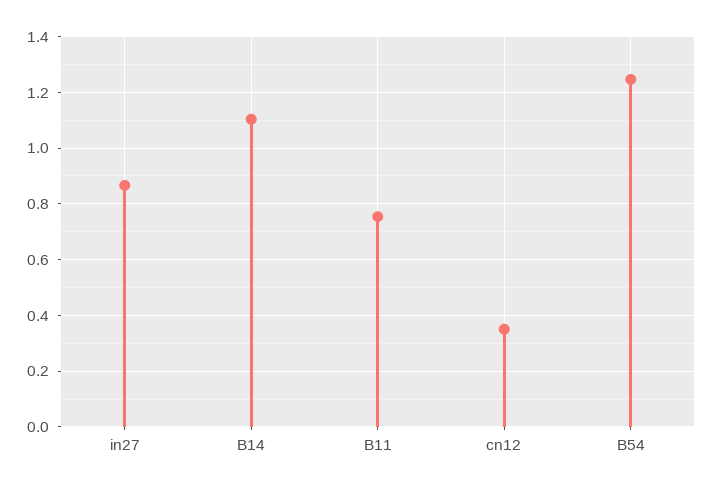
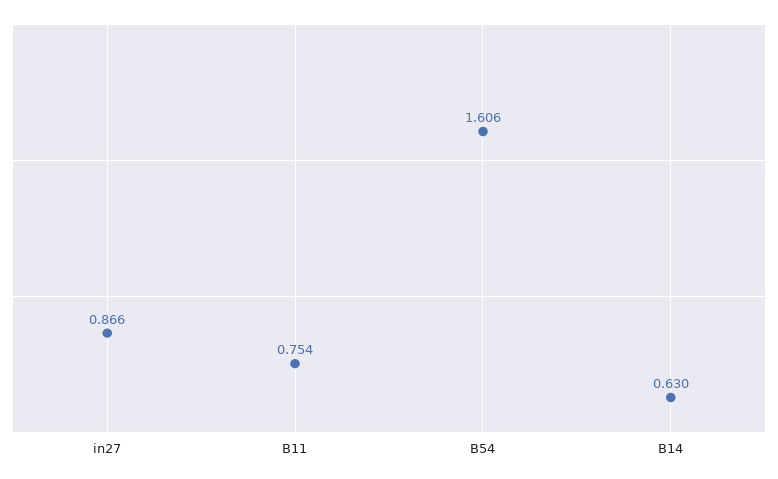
  {
    "in27": 0.866,
-   "B14": 1.1,
+   "B14": 0.63,
    "B11": 0.754,
-   "cn12": 0.35,
-   "B54": 1.25
+   "B54": 1.606
  }

